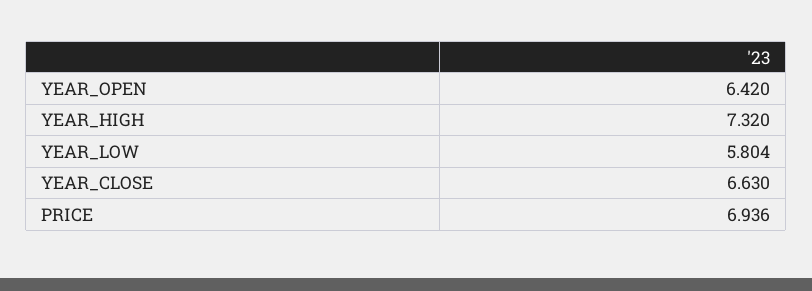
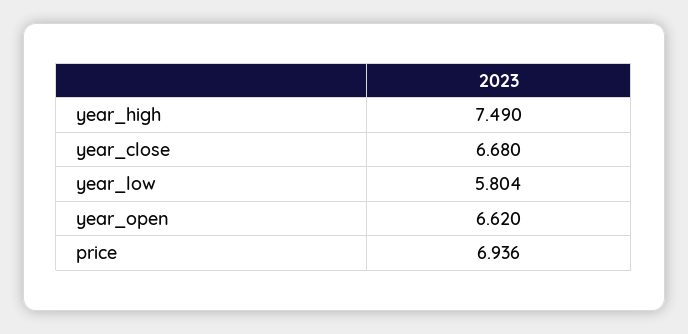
  {
-   "YEAR_OPEN": 6.42,
+   "YEAR_OPEN": 6.62,
-   "YEAR_HIGH": 7.32,
+   "YEAR_HIGH": 7.49,
    "YEAR_LOW": 5.804,
-   "YEAR_CLOSE": 6.63,
+   "YEAR_CLOSE": 6.68,
    "PRICE": 6.936
  }

